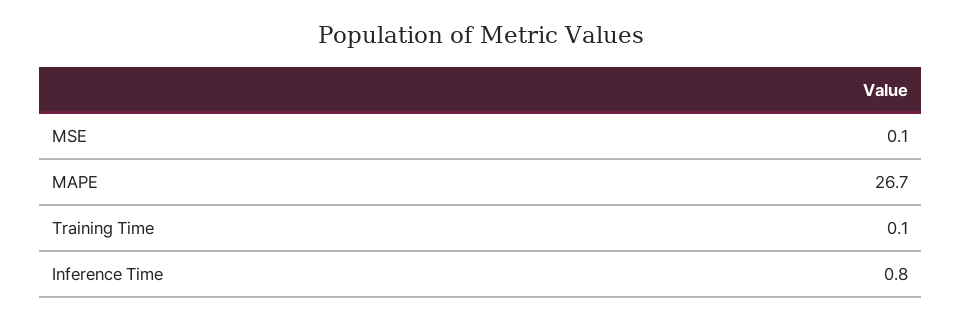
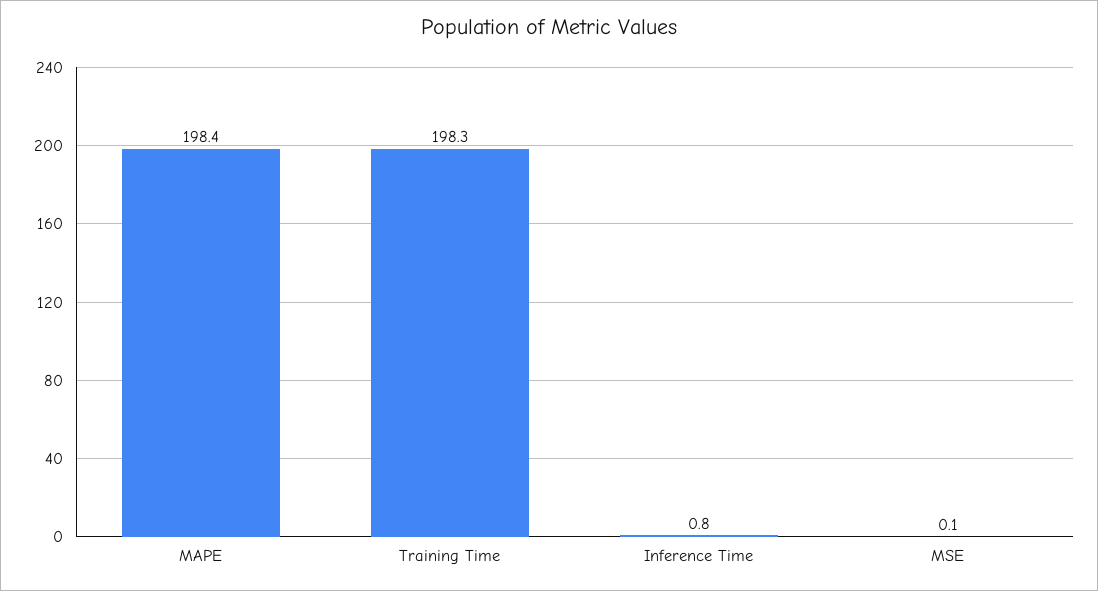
  {
    "MSE": 0.1,
-   "MAPE": 26.7,
+   "MAPE": 198.4,
-   "Training Time": 0.1,
+   "Training Time": 198.3,
    "Inference Time": 0.8
  }

